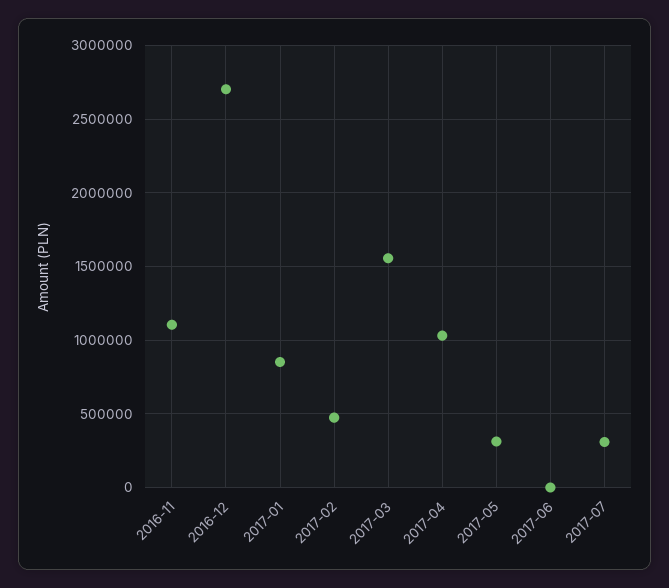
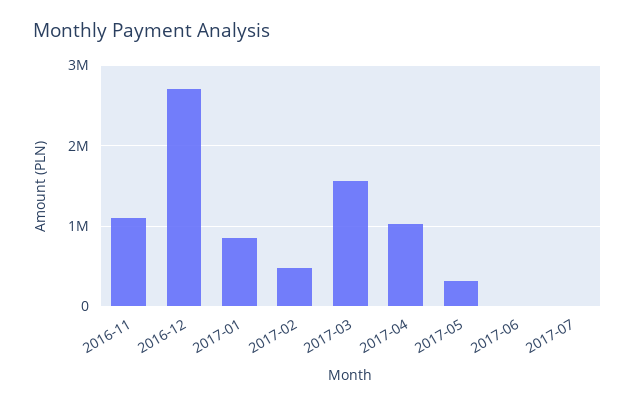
  {
    "2016-11": 1100000,
    "2016-12": 2700000,
    "2017-01": 850000,
    "2017-02": 450000,
    "2017-03": 1550000,
    "2017-04": 1050000,
    "2017-05": 300000,
    "2017-06": 0,
-   "2017-07": 300000
+   "2017-07": 0
  }

